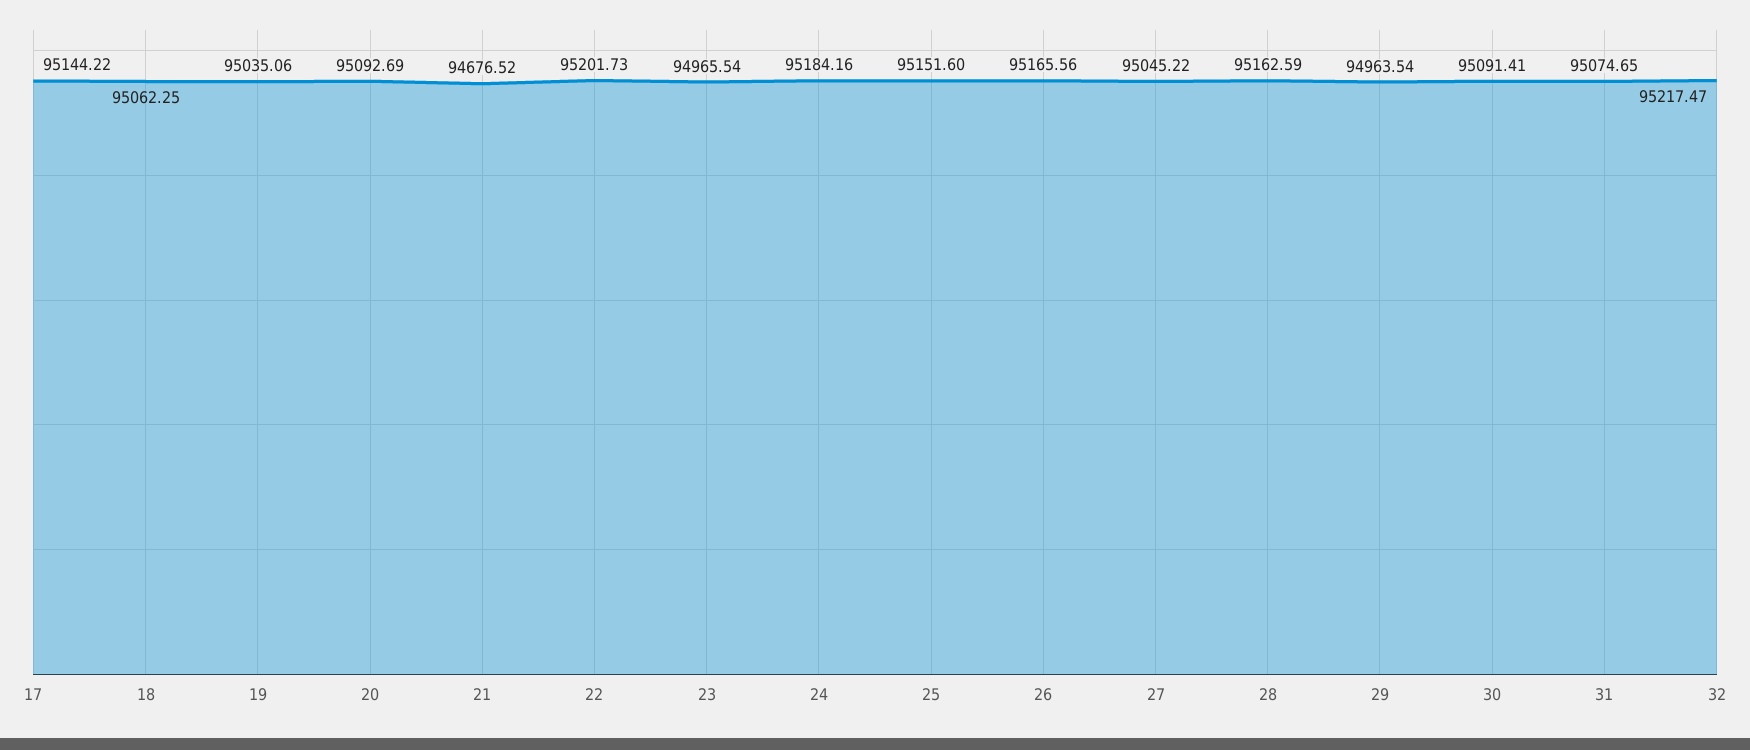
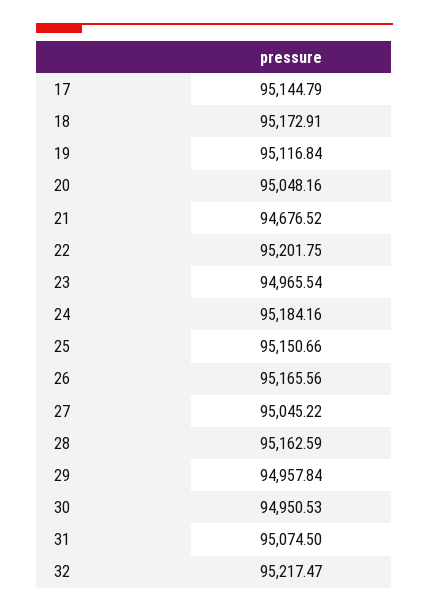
  {
-   "17": 95144.22,
+   "17": 95144.79,
-   "18": 95062.25,
+   "18": 95172.91,
-   "19": 95035.06,
+   "19": 95116.84,
-   "20": 95092.69,
+   "20": 95048.16,
    "21": 94676.52,
-   "22": 95201.73,
+   "22": 95201.75,
    "23": 94965.54,
    "24": 95184.16,
-   "25": 95151.6,
+   "25": 95150.66,
    "26": 95165.56,
    "27": 95045.22,
    "28": 95162.59,
-   "29": 94963.54,
+   "29": 94957.84,
-   "30": 95091.41,
+   "30": 94950.53,
-   "31": 95074.65,
+   "31": 95074.5,
    "32": 95217.47
  }

